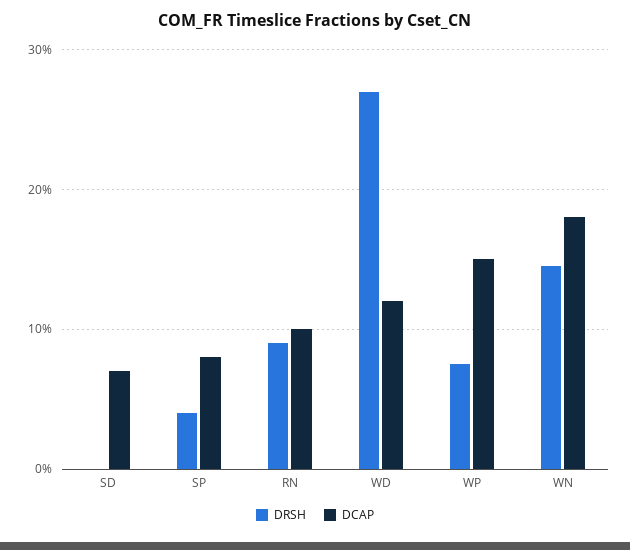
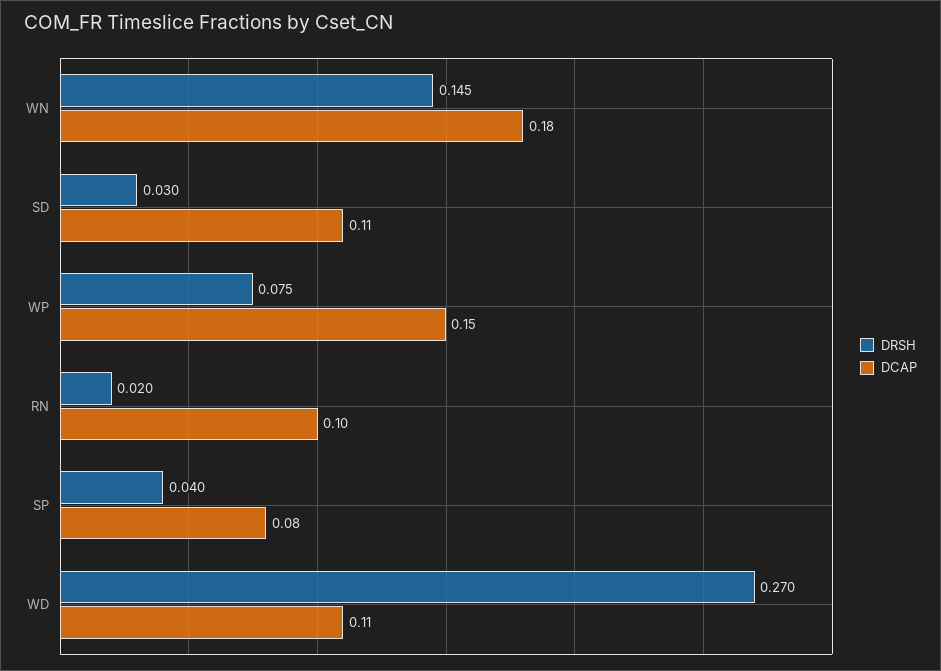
  {
    "DRSH": {
-     "SD": 0,
+     "SD": 0.03,
      "SP": 0.04,
-     "RN": 0.09,
+     "RN": 0.02,
      "WD": 0.27,
      "WP": 0.075,
      "WN": 0.145
    },
    "DCAP": {
-     "SD": 0.07,
+     "SD": 0.11,
      "SP": 0.08,
      "RN": 0.1,
-     "WD": 0.12,
+     "WD": 0.11,
      "WP": 0.15,
      "WN": 0.18
    }
  }

